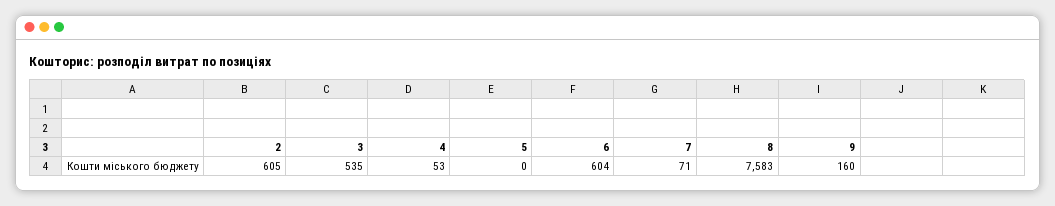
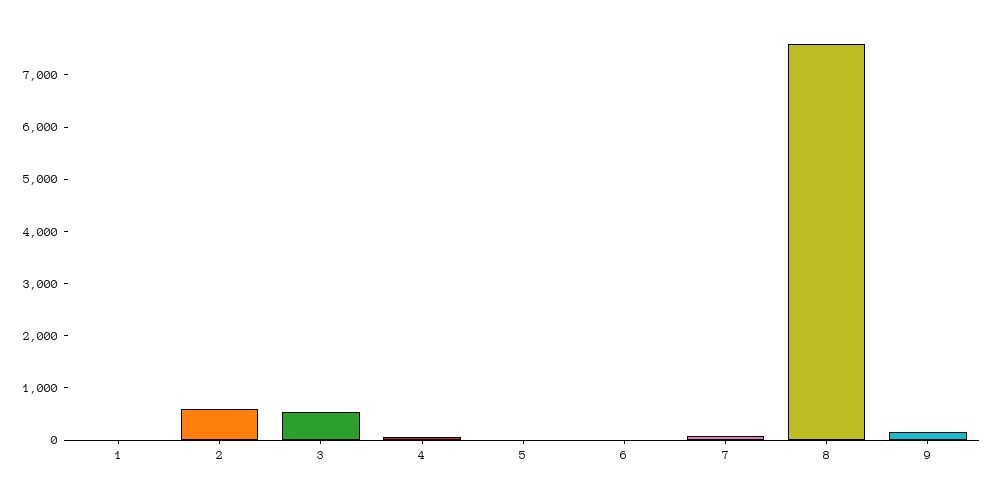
  {
    "2": 605,
    "3": 535,
    "4": 53,
    "5": 0,
-   "6": 604,
+   "6": 0,
    "7": 71,
    "8": 7583,
-   "9": 160
+   "9": 160,
+   "1": 0
  }

